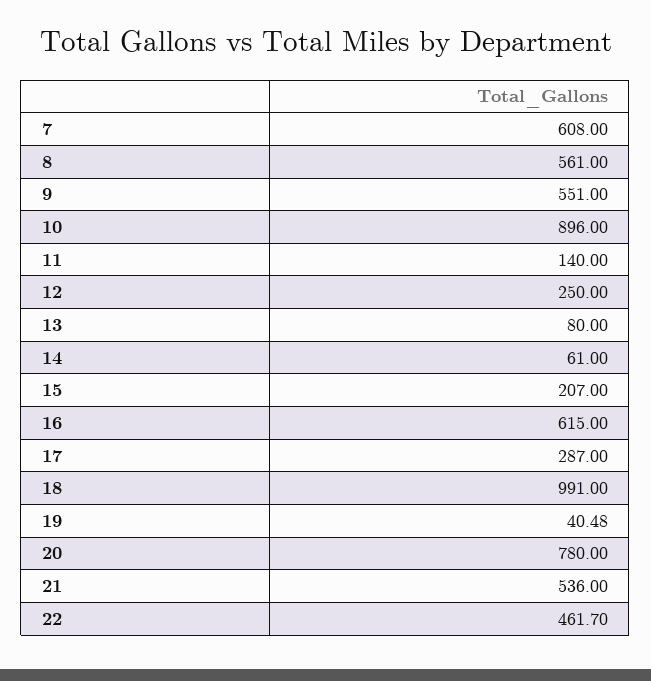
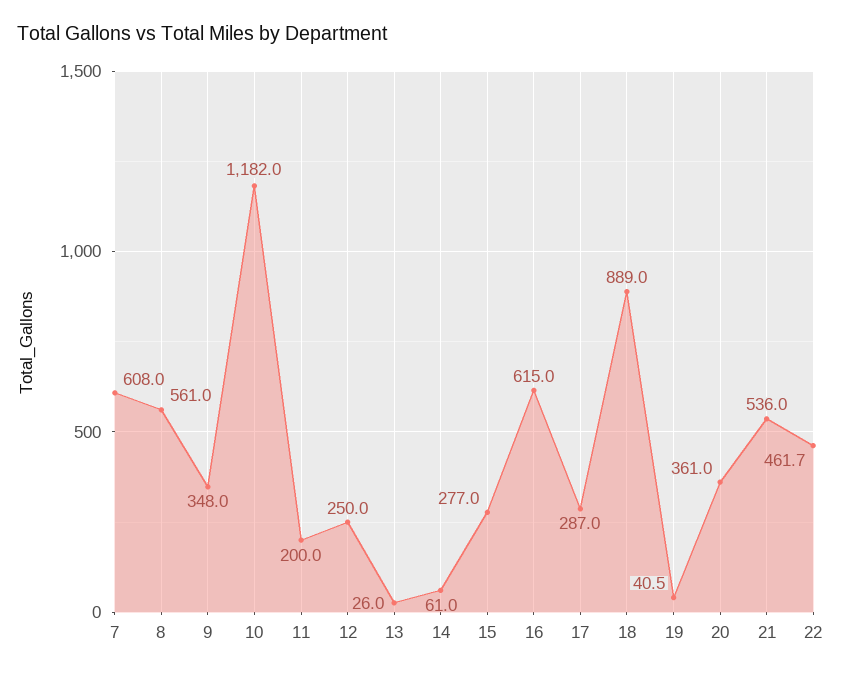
  {
    "7": 608,
    "8": 561,
-   "9": 551,
+   "9": 348,
-   "10": 896,
+   "10": 1182,
-   "11": 140,
+   "11": 200,
    "12": 250,
-   "13": 80,
+   "13": 26,
    "14": 61,
-   "15": 207,
+   "15": 277,
    "16": 615,
    "17": 287,
-   "18": 991,
+   "18": 889,
    "19": 40.48,
-   "20": 780,
+   "20": 361,
    "21": 536,
    "22": 461.7
  }

